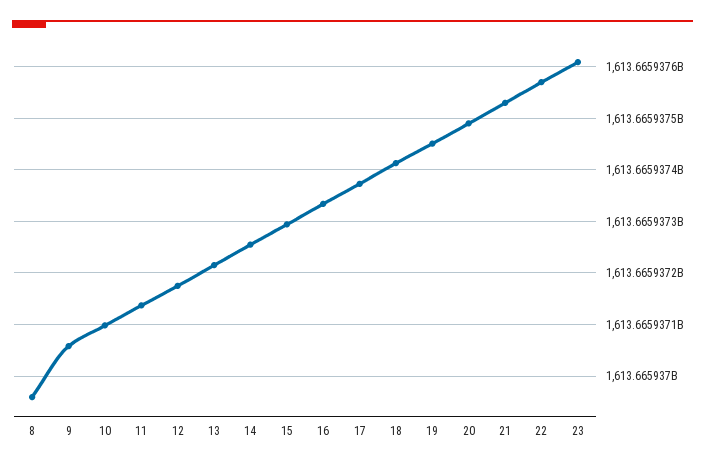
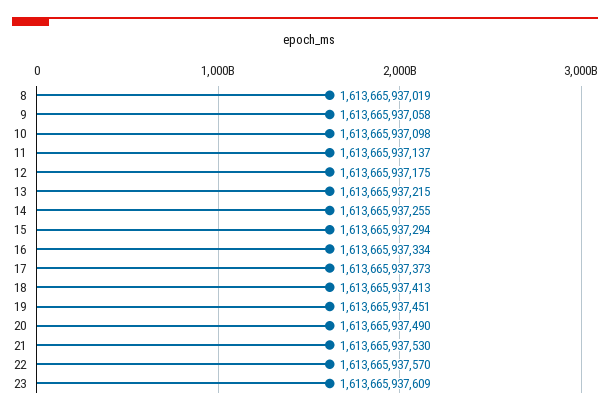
  {
-   "8": 1613665936960,
+   "8": 1613665937019,
    "9": 1613665937058,
    "10": 1613665937098,
    "11": 1613665937137,
    "12": 1613665937175,
    "13": 1613665937215,
    "14": 1613665937255,
    "15": 1613665937294,
    "16": 1613665937334,
    "17": 1613665937373,
    "18": 1613665937413,
    "19": 1613665937451,
    "20": 1613665937490,
    "21": 1613665937530,
    "22": 1613665937570,
    "23": 1613665937609
  }

